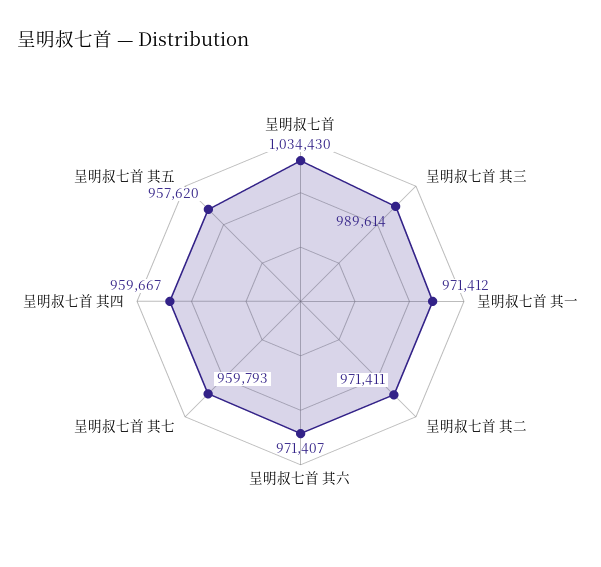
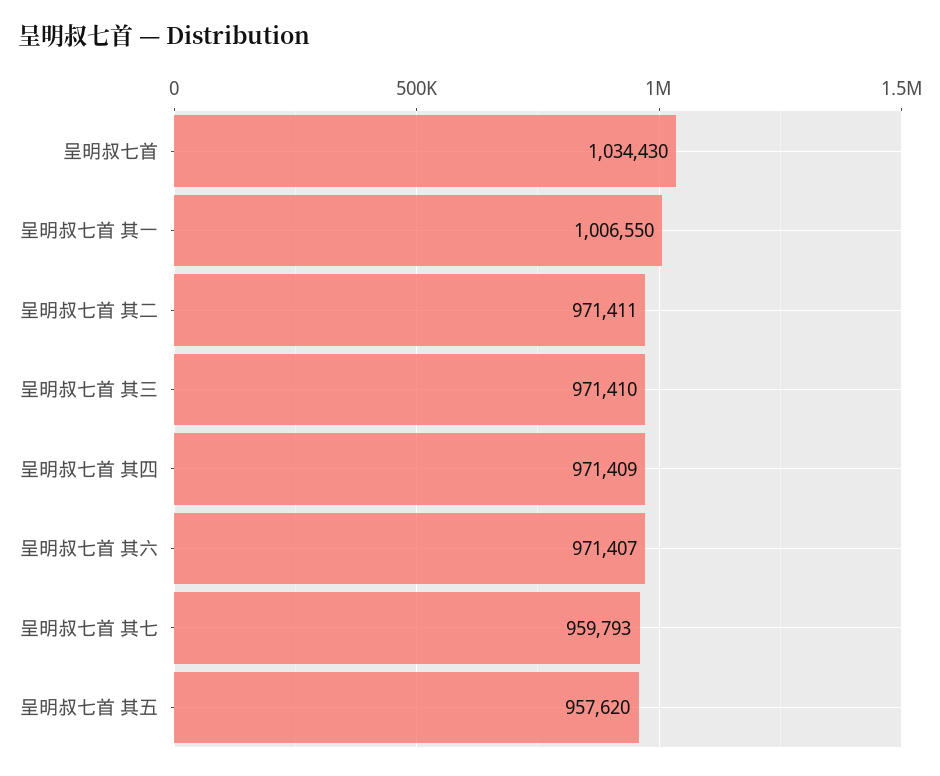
  {
    "呈明叔七首": 1034430,
-   "呈明叔七首 其三": 989614,
+   "呈明叔七首 其三": 971410,
-   "呈明叔七首 其一": 971412,
+   "呈明叔七首 其一": 1006550,
    "呈明叔七首 其二": 971411,
    "呈明叔七首 其六": 971407,
    "呈明叔七首 其七": 959793,
-   "呈明叔七首 其四": 959667,
+   "呈明叔七首 其四": 971409,
    "呈明叔七首 其五": 957620
  }

